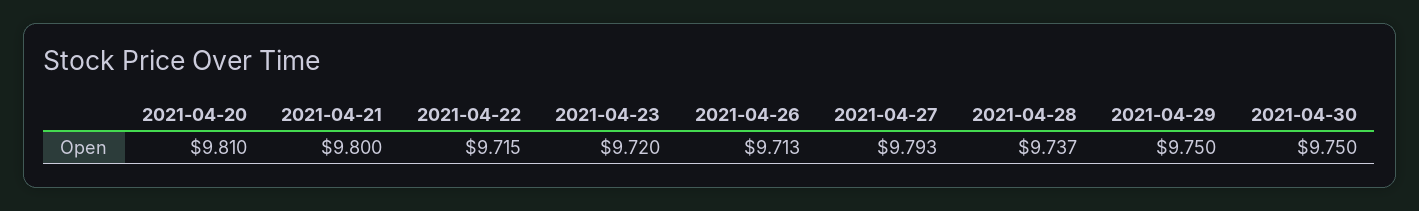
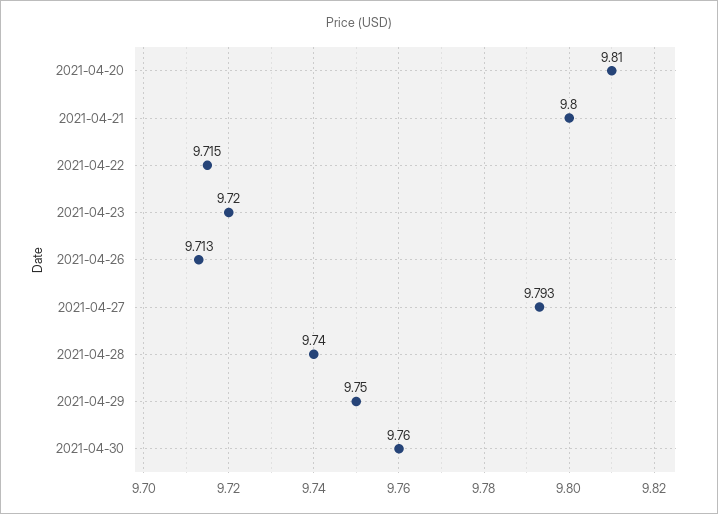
  {
    "2021-04-20": 9.81,
    "2021-04-21": 9.8,
    "2021-04-22": 9.715,
    "2021-04-23": 9.72,
    "2021-04-26": 9.713,
    "2021-04-27": 9.793,
-   "2021-04-28": 9.737,
+   "2021-04-28": 9.74,
    "2021-04-29": 9.75,
-   "2021-04-30": 9.75
+   "2021-04-30": 9.76
  }

